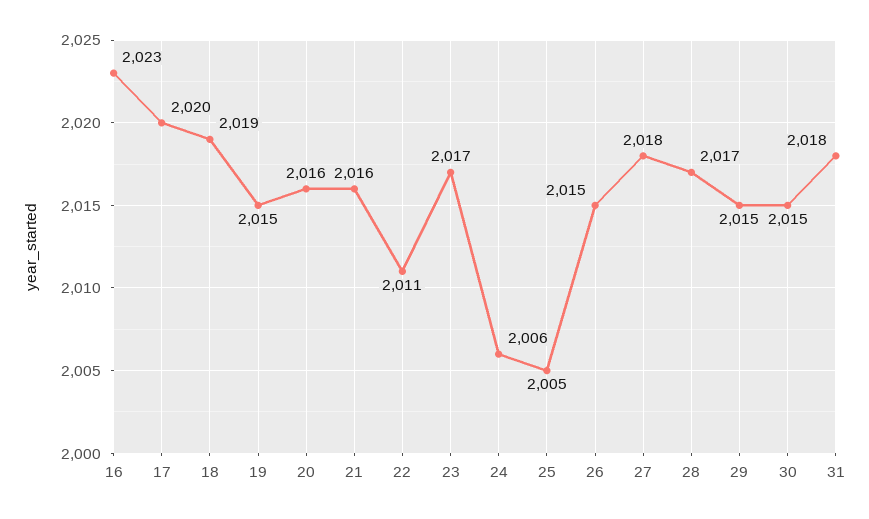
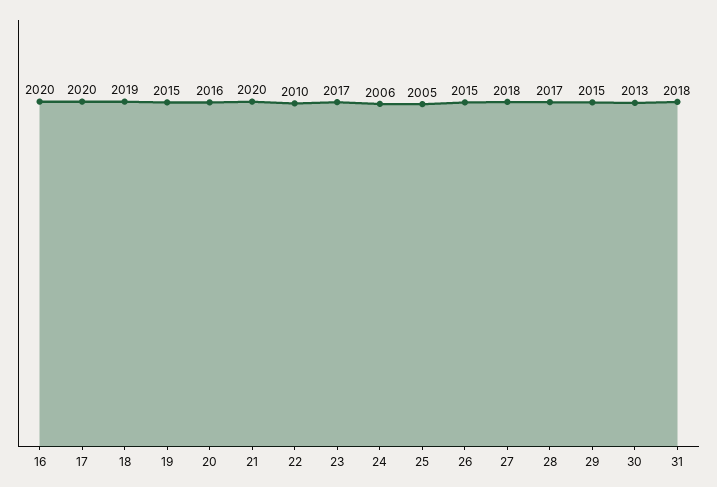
  {
-   "16": 2023,
+   "16": 2020,
    "17": 2020,
    "18": 2019,
    "19": 2015,
    "20": 2016,
-   "21": 2016,
+   "21": 2020,
-   "22": 2011,
+   "22": 2010,
    "23": 2017,
    "24": 2006,
    "25": 2005,
    "26": 2015,
    "27": 2018,
    "28": 2017,
    "29": 2015,
-   "30": 2015,
+   "30": 2013,
    "31": 2018
  }

